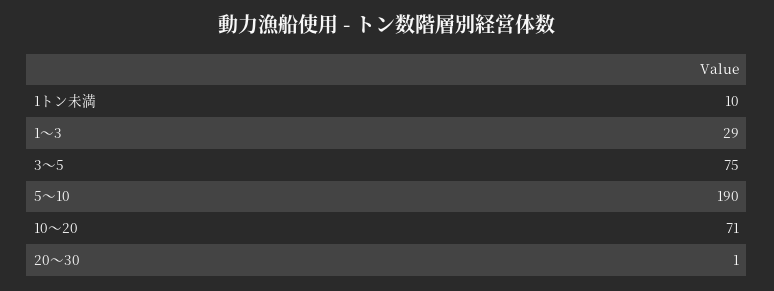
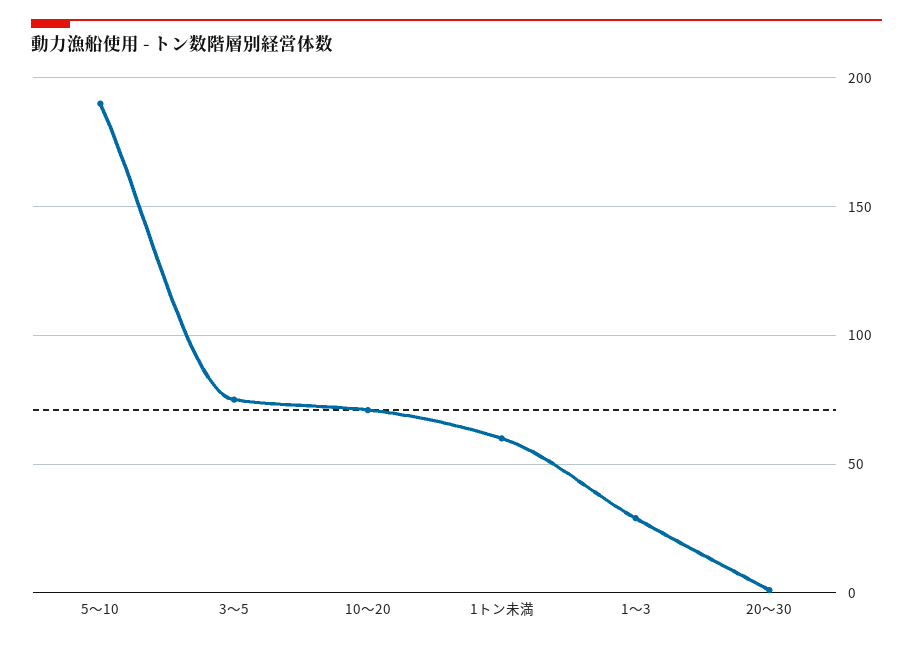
  {
-   "1トン未満": 10,
+   "1トン未満": 60,
    "1～3": 29,
    "3～5": 75,
    "5～10": 190,
    "10～20": 71,
    "20～30": 1
  }

